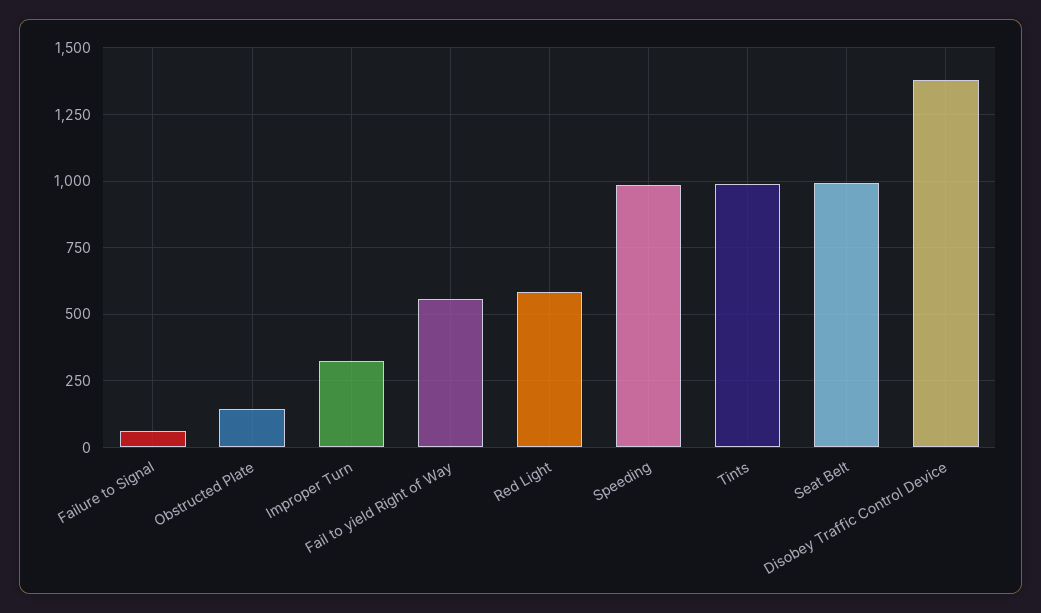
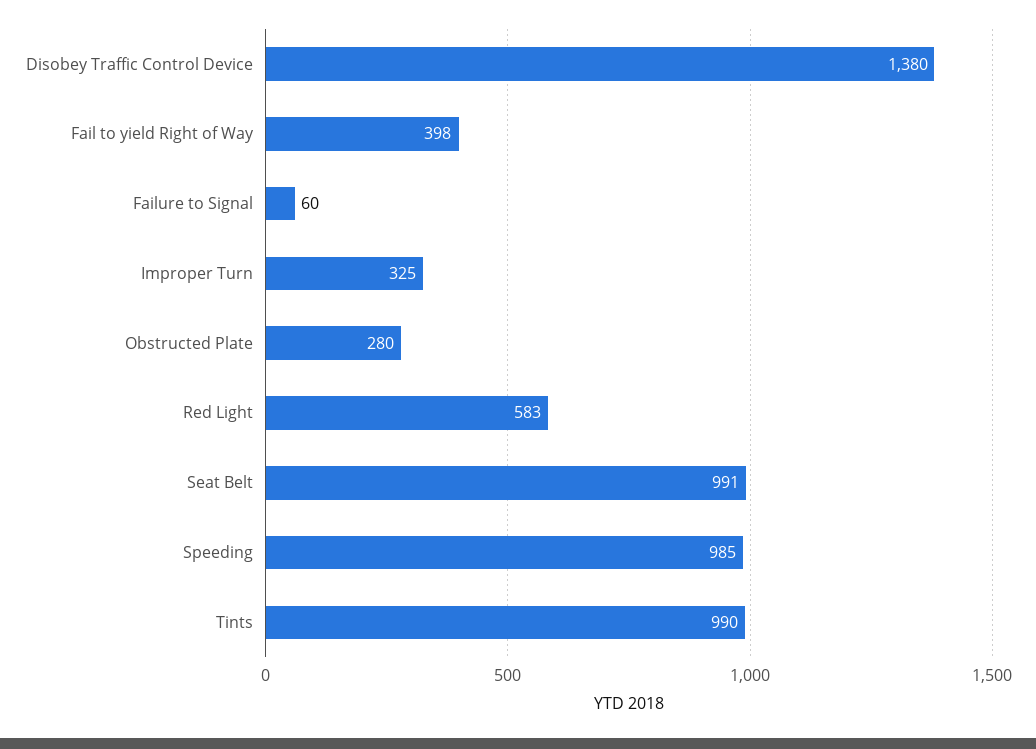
  {
    "Failure to Signal": 60,
-   "Obstructed Plate": 150,
+   "Obstructed Plate": 280,
    "Improper Turn": 325,
-   "Fail to yield Right of Way": 550,
+   "Fail to yield Right of Way": 398,
    "Red Light": 583,
    "Speeding": 985,
    "Tints": 990,
    "Seat Belt": 991,
    "Disobey Traffic Control Device": 1380
  }

